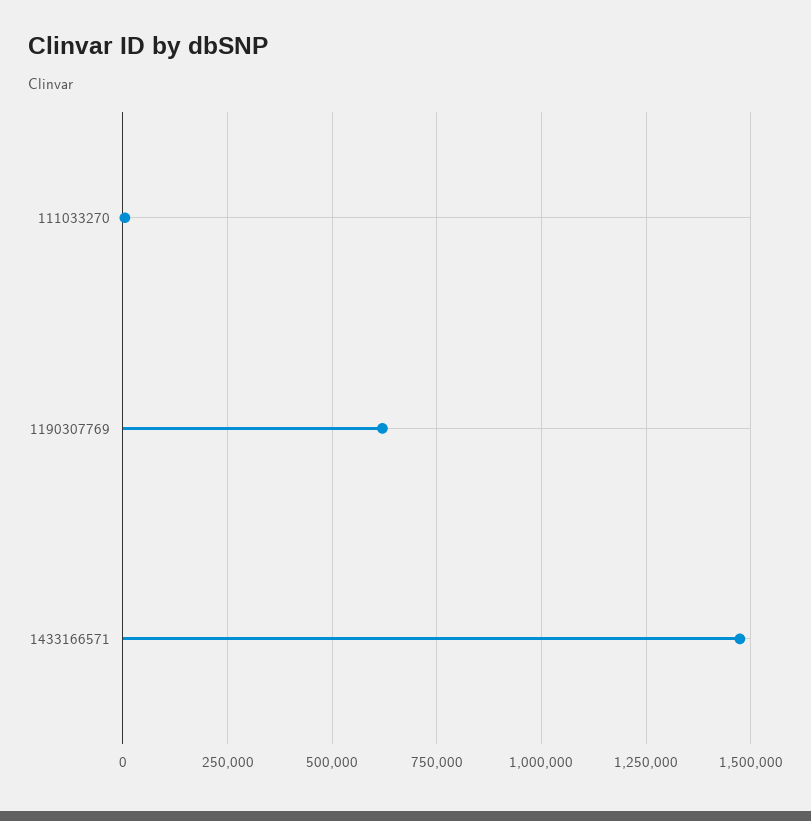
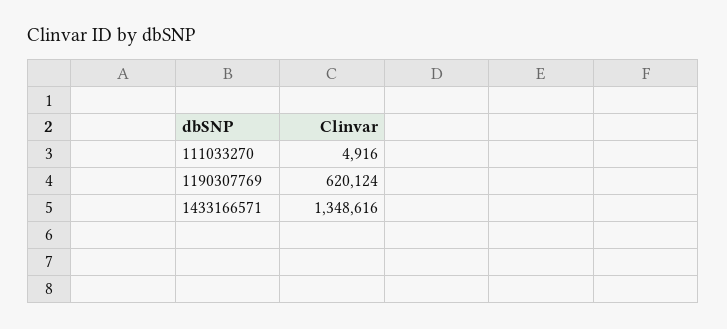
  {
    "111033270": 4916,
    "1190307769": 620124,
-   "1433166571": 1475000
+   "1433166571": 1348616
  }

